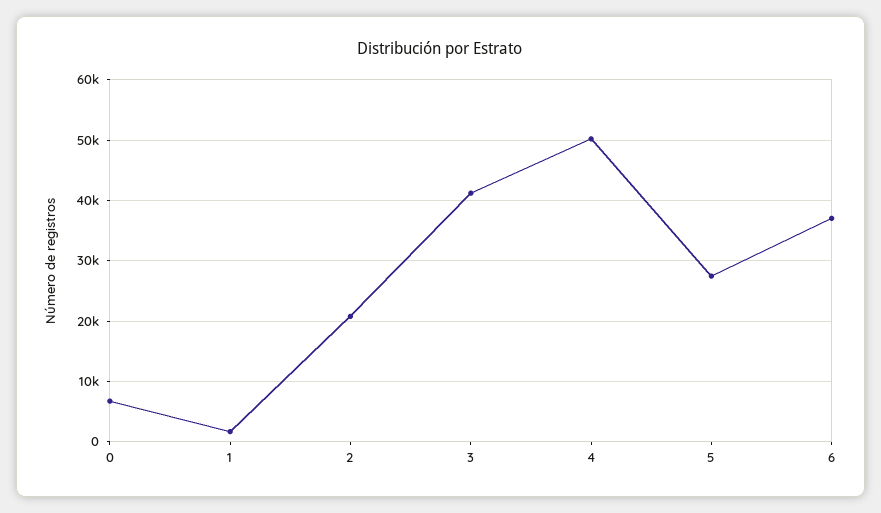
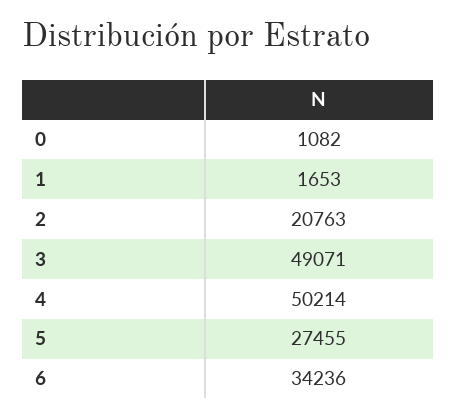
  {
-   "0": 7000,
+   "0": 1082,
    "1": 1653,
    "2": 20763,
-   "3": 41000,
+   "3": 49071,
    "4": 50214,
    "5": 27455,
-   "6": 37000
+   "6": 34236
  }

